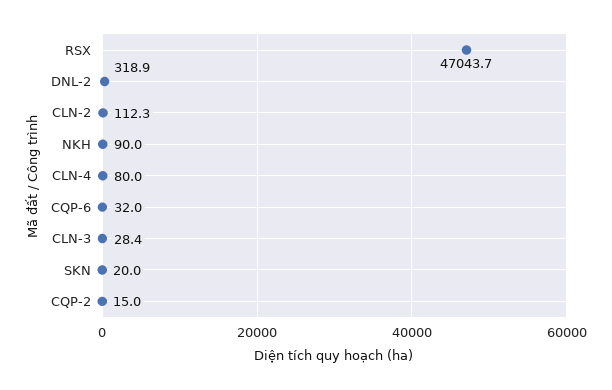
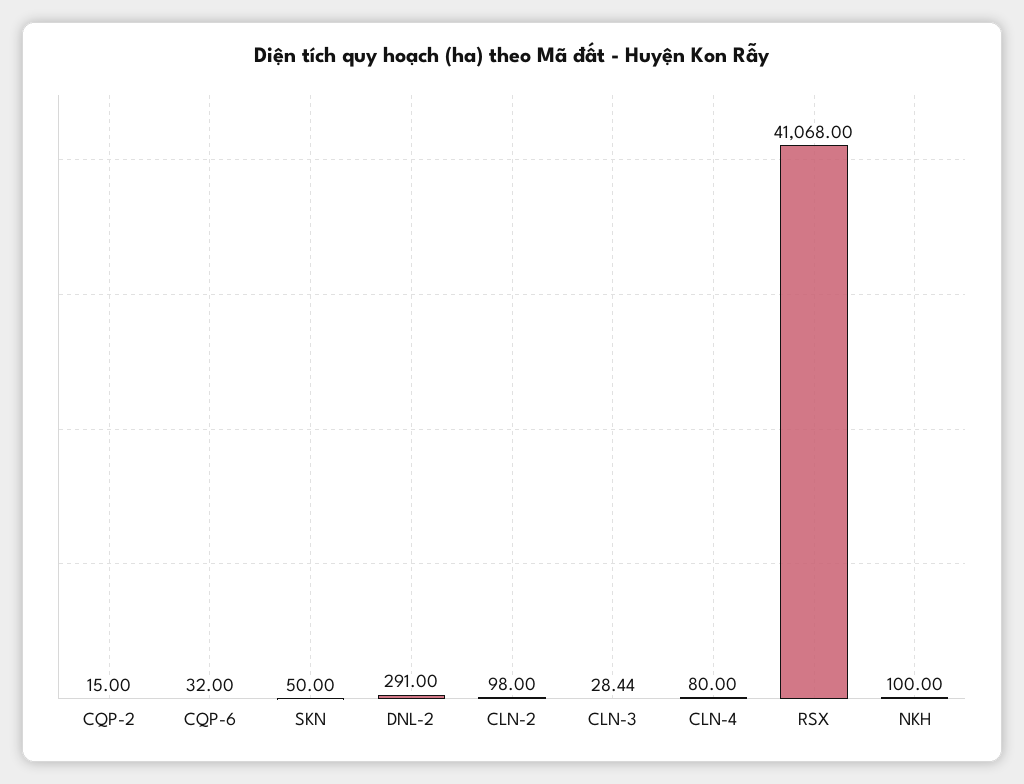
  {
-   "RSX": 47043.7,
+   "RSX": 41068,
-   "DNL-2": 318.9,
+   "DNL-2": 291,
-   "CLN-2": 112.3,
+   "CLN-2": 98,
-   "NKH": 90,
+   "NKH": 100,
    "CLN-4": 80,
    "CQP-6": 32,
    "CLN-3": 28.44,
-   "SKN": 20,
+   "SKN": 50,
    "CQP-2": 15
  }

